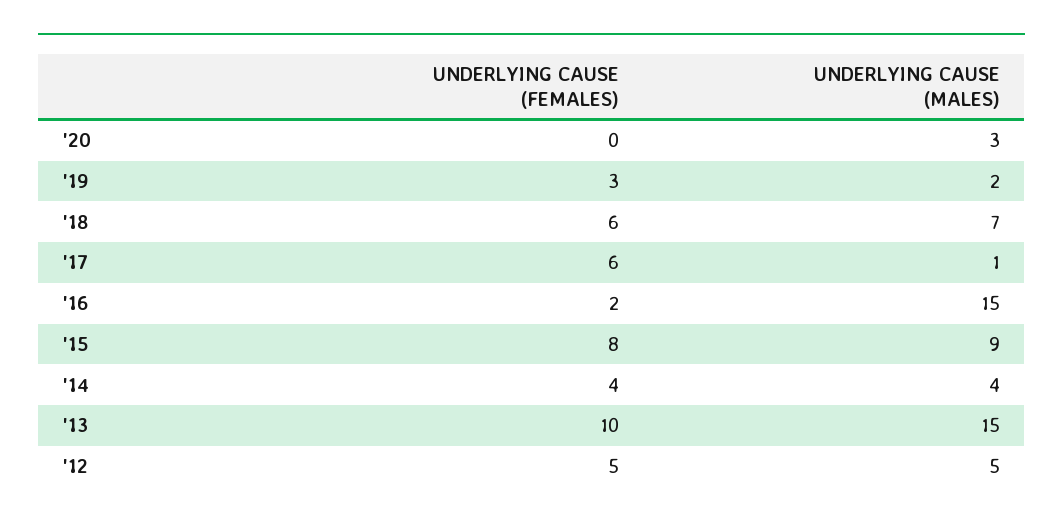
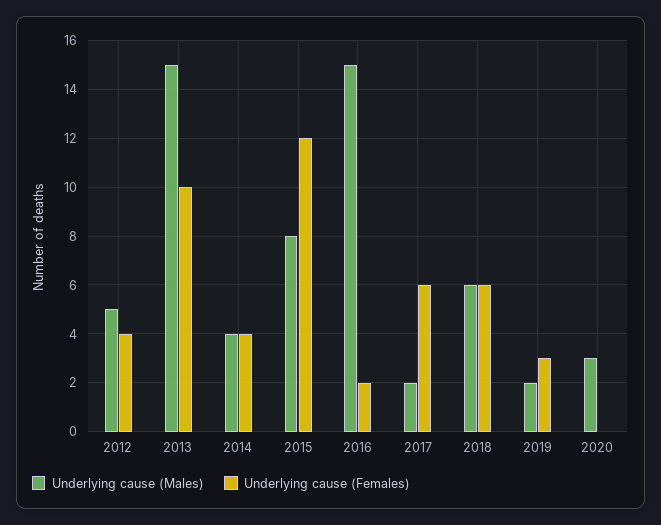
  {
    "UNDERLYING CAUSE (FEMALES)": {
      "'20": 0,
      "'19": 3,
      "'18": 6,
      "'17": 6,
      "'16": 2,
-     "'15": 8,
+     "'15": 12,
      "'14": 4,
      "'13": 10,
-     "'12": 5
+     "'12": 4
    },
    "UNDERLYING CAUSE (MALES)": {
      "'20": 3,
      "'19": 2,
-     "'18": 7,
+     "'18": 6,
-     "'17": 1,
+     "'17": 2,
      "'16": 15,
-     "'15": 9,
+     "'15": 8,
      "'14": 4,
      "'13": 15,
      "'12": 5
    }
  }

